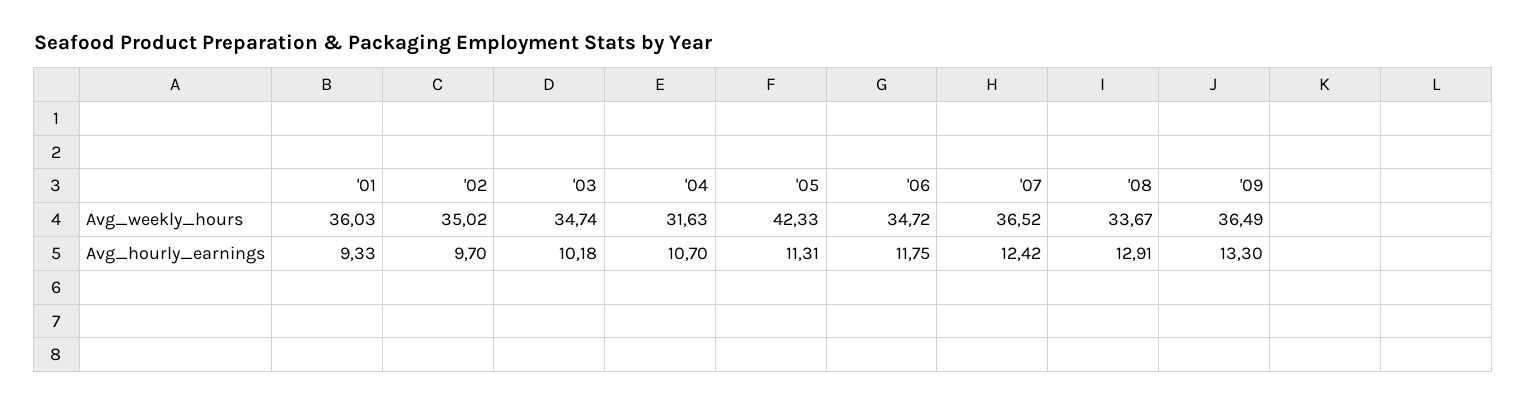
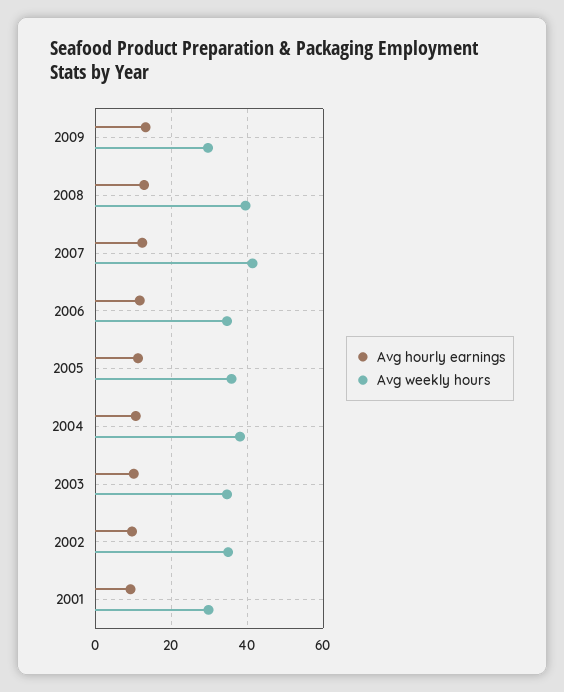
  {
    "Avg_weekly_hours": {
-     "'01": 36.03,
+     "'01": 30,
      "'02": 35.02,
      "'03": 34.74,
-     "'04": 31.63,
+     "'04": 38,
-     "'05": 42.33,
+     "'05": 36,
      "'06": 34.72,
-     "'07": 36.52,
+     "'07": 42,
-     "'08": 33.67,
+     "'08": 40,
-     "'09": 36.49
+     "'09": 30
    },
    "Avg_hourly_earnings": {
      "'01": 9.33,
      "'02": 9.7,
      "'03": 10.18,
      "'04": 10.7,
      "'05": 11.31,
      "'06": 11.75,
      "'07": 12.42,
      "'08": 12.91,
      "'09": 13.3
    }
  }

